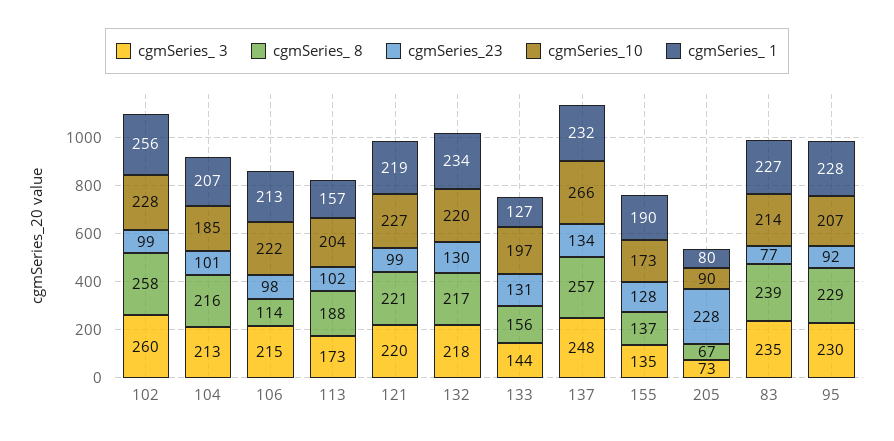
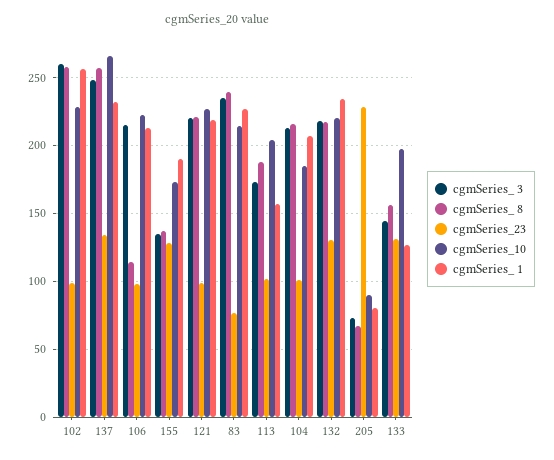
  {
    "cgmSeries_ 3": {
      "102": 260,
      "104": 213,
      "106": 215,
      "113": 173,
      "121": 220,
      "132": 218,
      "133": 144,
      "137": 248,
      "155": 135,
      "205": 73,
-     "83": 235,
+     "83": 235
-     "95": 230
    },
    "cgmSeries_ 8": {
      "102": 258,
      "104": 216,
      "106": 114,
      "113": 188,
      "121": 221,
      "132": 217,
      "133": 156,
      "137": 257,
      "155": 137,
      "205": 67,
-     "83": 239,
+     "83": 239
-     "95": 229
    },
    "cgmSeries_23": {
      "102": 99,
      "104": 101,
      "106": 98,
      "113": 102,
      "121": 99,
      "132": 130,
      "133": 131,
      "137": 134,
      "155": 128,
      "205": 228,
-     "83": 77,
+     "83": 77
-     "95": 92
    },
    "cgmSeries_10": {
      "102": 228,
      "104": 185,
      "106": 222,
      "113": 204,
      "121": 227,
      "132": 220,
      "133": 197,
      "137": 266,
      "155": 173,
      "205": 90,
-     "83": 214,
+     "83": 214
-     "95": 207
    },
    "cgmSeries_ 1": {
      "102": 256,
      "104": 207,
      "106": 213,
      "113": 157,
      "121": 219,
      "132": 234,
      "133": 127,
      "137": 232,
      "155": 190,
      "205": 80,
-     "83": 227,
+     "83": 227
-     "95": 228
    }
  }

